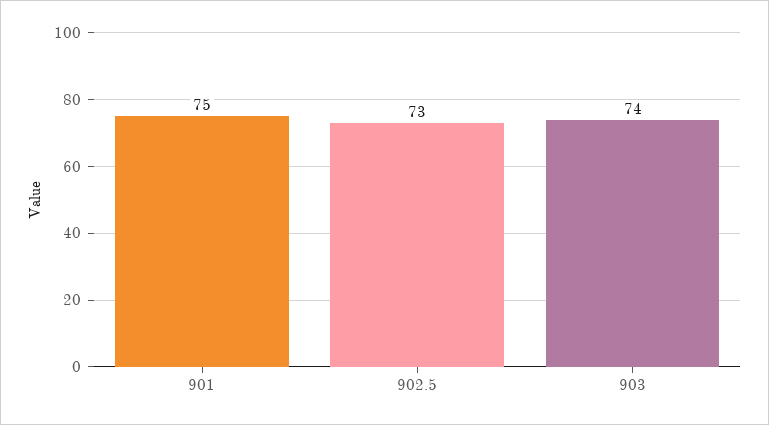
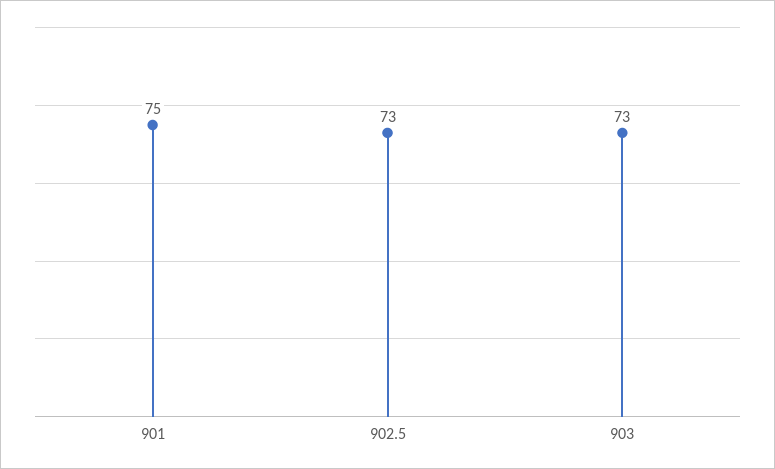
  {
    "901": 75,
    "902.5": 73,
-   "903": 74
+   "903": 73
  }

